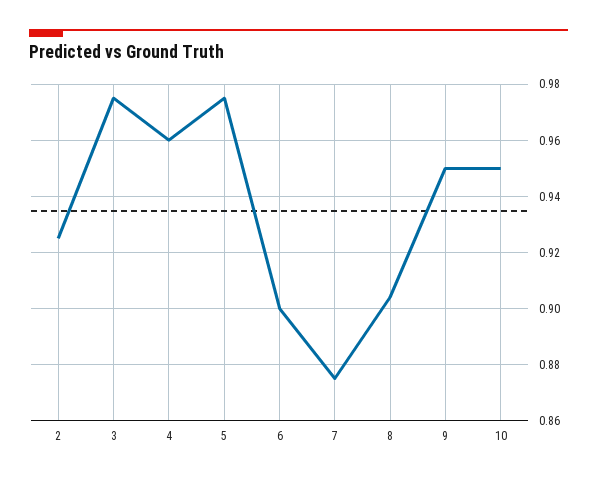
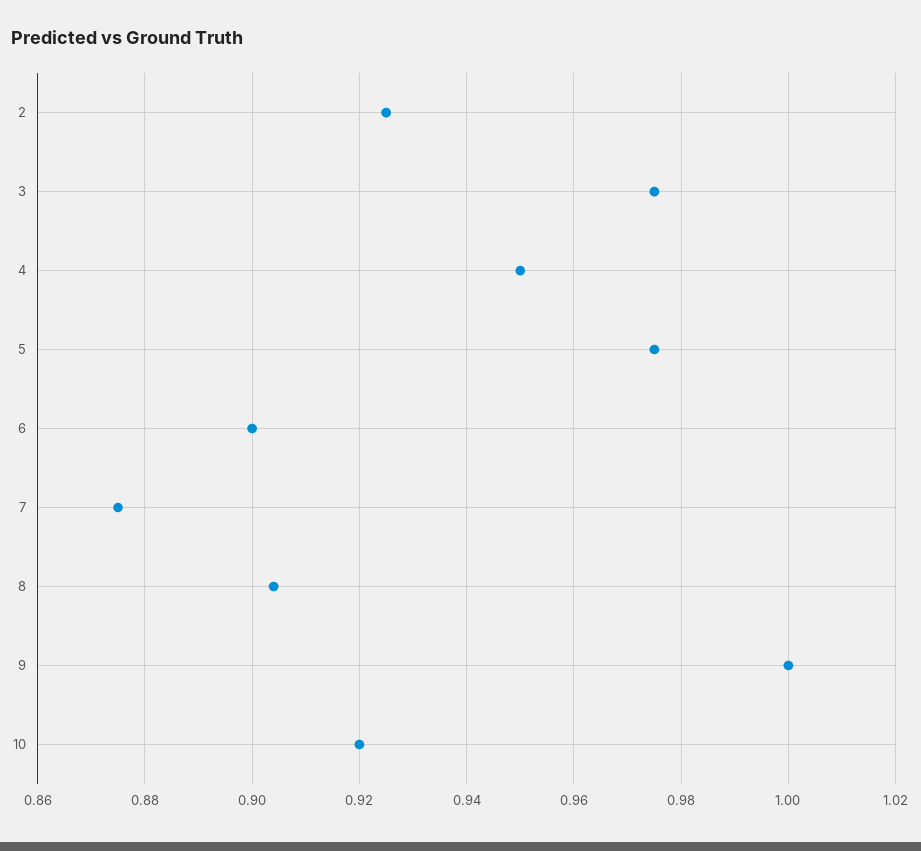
  {
    "2": 0.925,
    "3": 0.975,
-   "4": 0.96,
+   "4": 0.95,
    "5": 0.975,
    "6": 0.9,
    "7": 0.875,
    "8": 0.905,
-   "9": 0.95,
+   "9": 1,
-   "10": 0.95
+   "10": 0.92
  }

